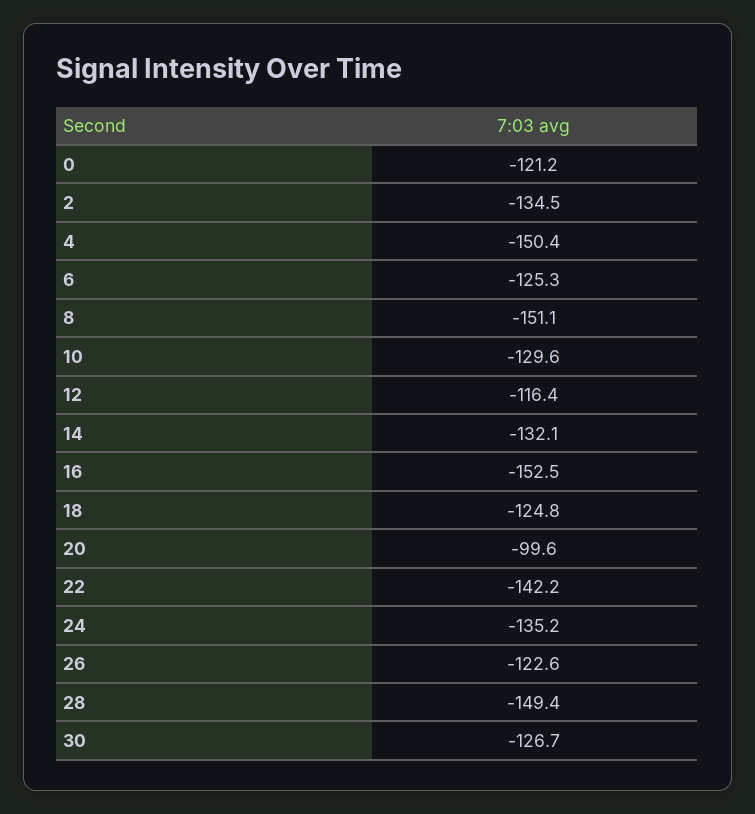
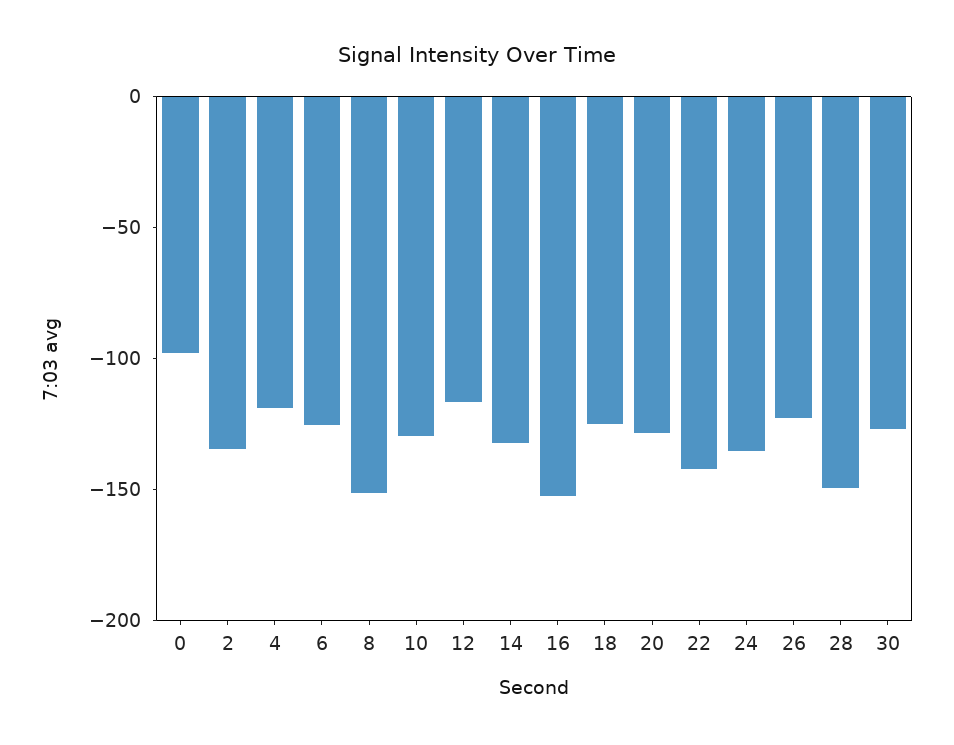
  {
-   "0": -121.2,
+   "0": -100,
    "2": -134.5,
-   "4": -150.4,
+   "4": -120,
    "6": -125.3,
    "8": -151.1,
    "10": -129.6,
    "12": -116.4,
    "14": -132.1,
    "16": -152.5,
    "18": -124.8,
-   "20": -99.6,
+   "20": -130,
    "22": -142.2,
    "24": -135.2,
    "26": -122.6,
    "28": -149.4,
    "30": -126.7
  }

